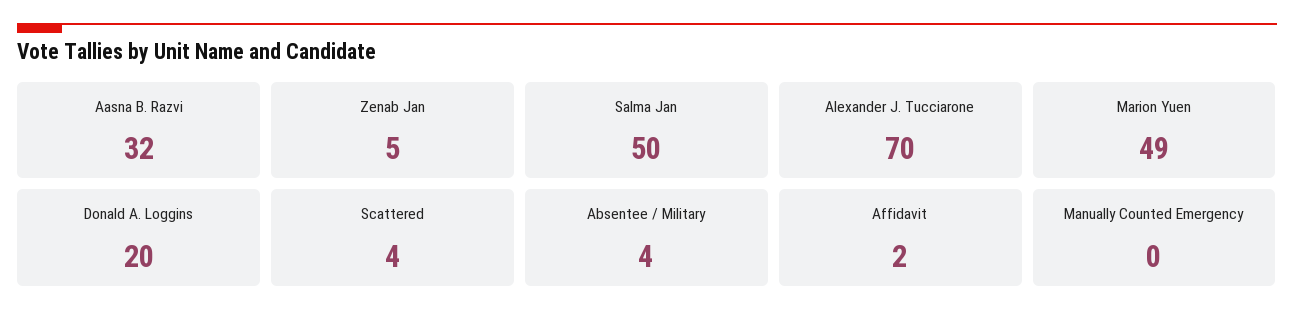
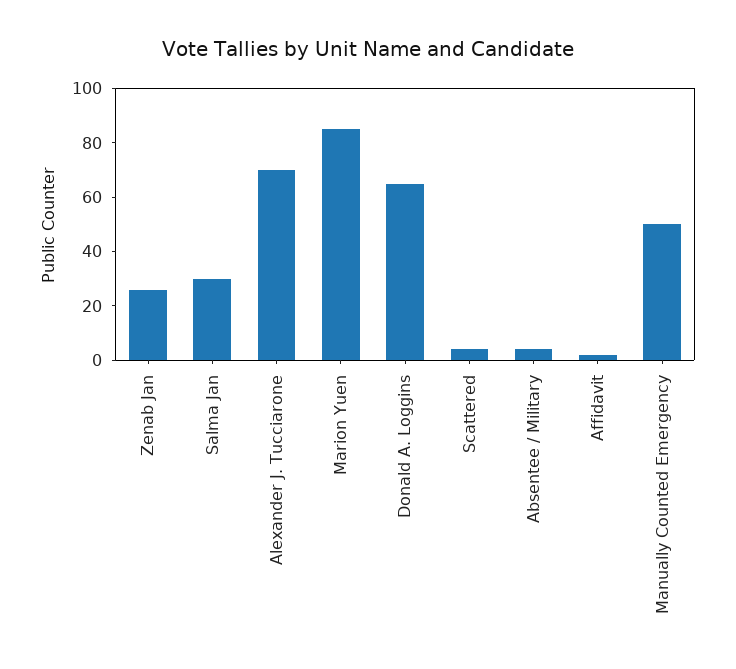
  {
-   "Aasna B. Razvi": 32,
-   "Zenab Jan": 5,
+   "Zenab Jan": 25,
-   "Salma Jan": 50,
+   "Salma Jan": 30,
    "Alexander J. Tucciarone": 70,
-   "Marion Yuen": 49,
+   "Marion Yuen": 85,
-   "Donald A. Loggins": 20,
+   "Donald A. Loggins": 65,
    "Scattered": 4,
    "Absentee / Military": 4,
    "Affidavit": 2,
-   "Manually Counted Emergency": 0
+   "Manually Counted Emergency": 50
  }

